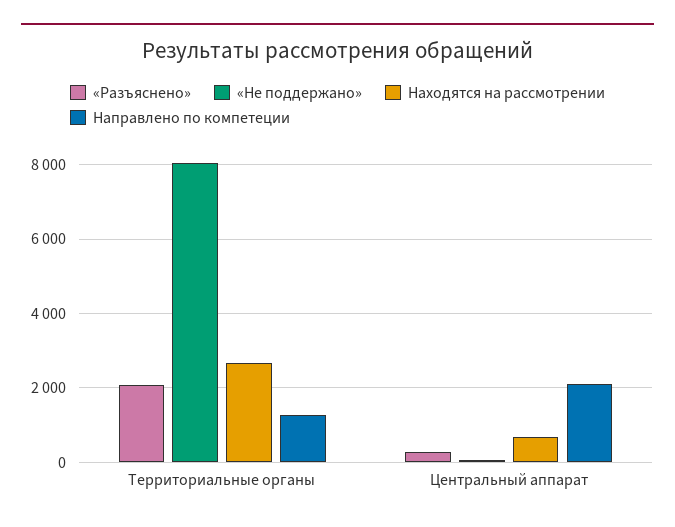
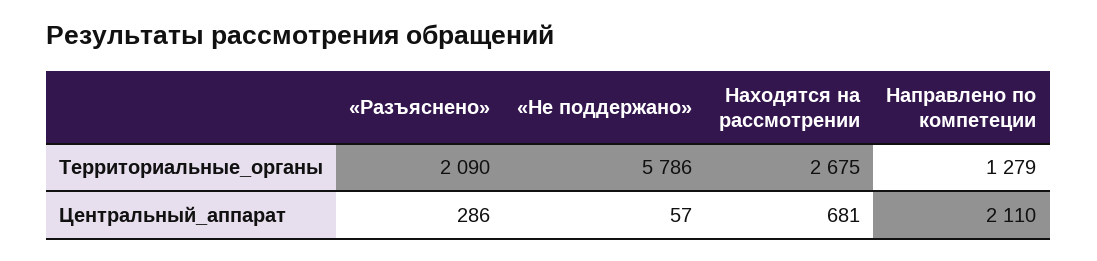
  {
    "«Разъяснено»": {
      "Территориальные органы": 2090,
      "Центральный аппарат": 286
    },
    "«Не поддержано»": {
-     "Территориальные органы": 8000,
+     "Территориальные органы": 5786,
      "Центральный аппарат": 57
    },
    "Находятся на рассмотрении": {
      "Территориальные органы": 2675,
      "Центральный аппарат": 681
    },
    "Направлено по компетеции": {
      "Территориальные органы": 1279,
      "Центральный аппарат": 2110
    }
  }

